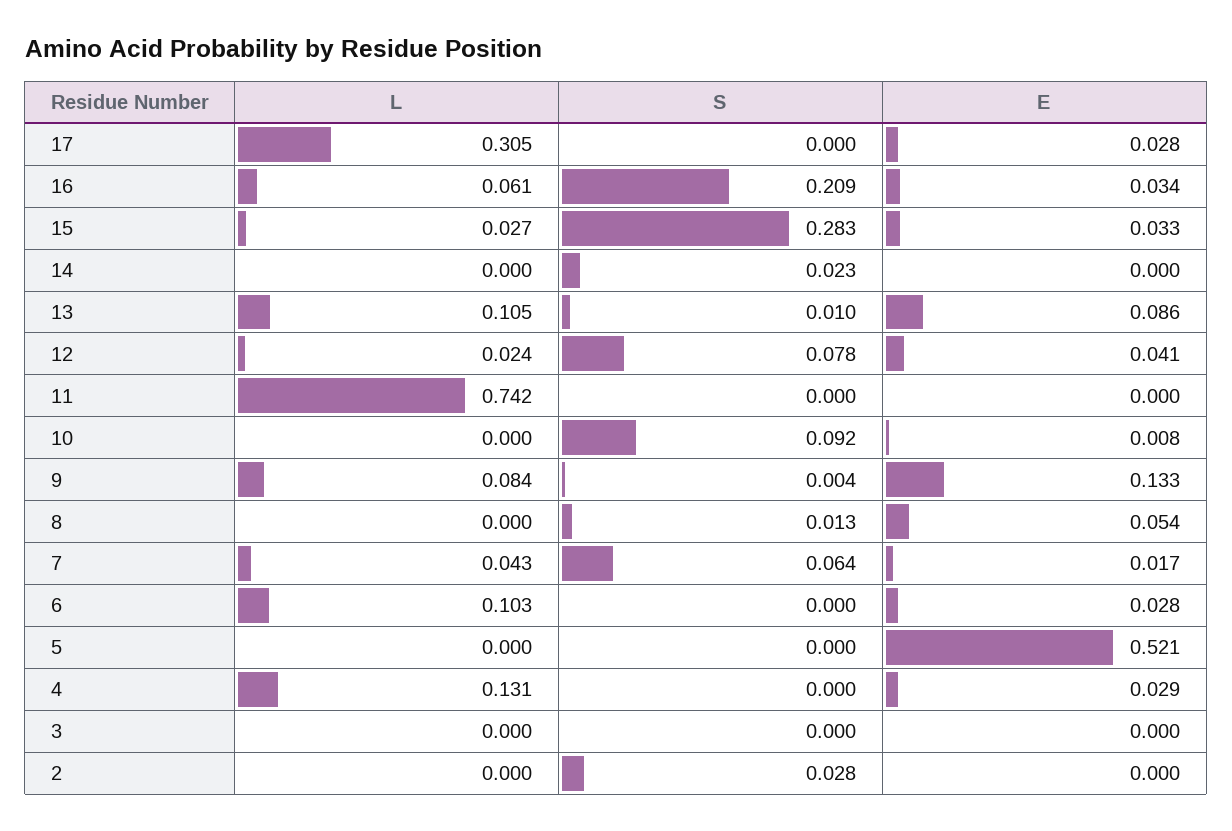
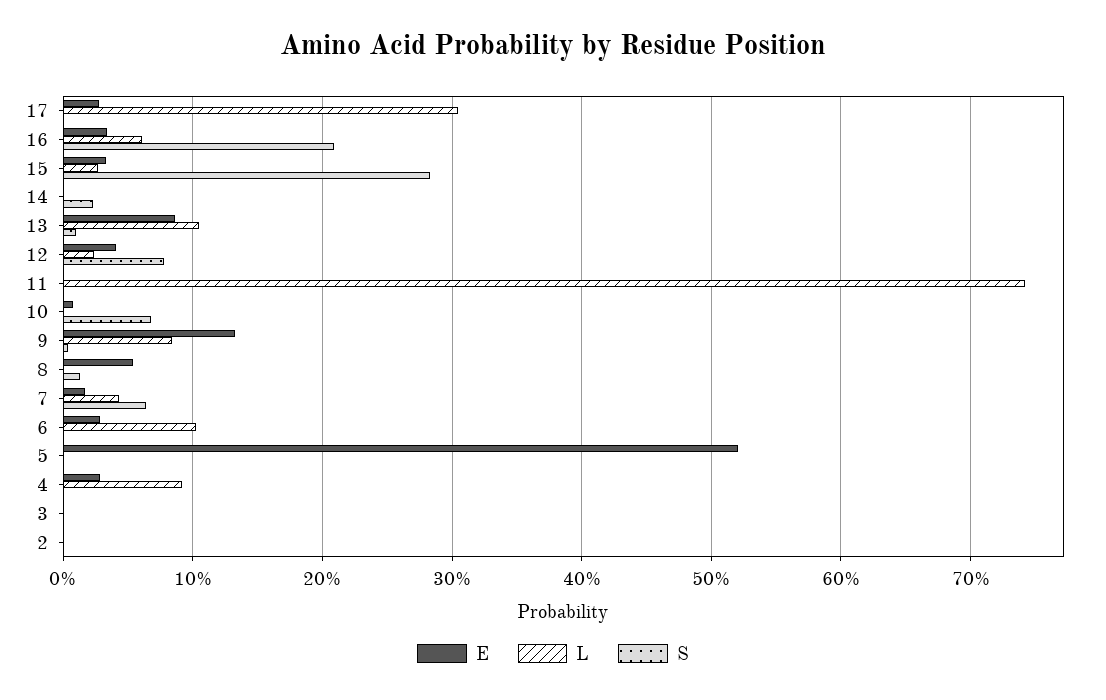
  {
    "L": {
      "17": 0.305,
      "16": 0.061,
      "15": 0.027,
      "14": 0,
      "13": 0.105,
      "12": 0.024,
      "11": 0.742,
      "10": 0,
      "9": 0.084,
      "8": 0,
      "7": 0.043,
      "6": 0.103,
      "5": 0,
-     "4": 0.131,
+     "4": 0.09,
      "3": 0,
      "2": 0
    },
    "S": {
      "17": 0,
      "16": 0.209,
      "15": 0.283,
      "14": 0.023,
      "13": 0.01,
      "12": 0.078,
      "11": 0,
-     "10": 0.092,
+     "10": 0.07,
      "9": 0.004,
      "8": 0.013,
      "7": 0.064,
      "6": 0,
      "5": 0,
      "4": 0,
      "3": 0,
-     "2": 0.028
+     "2": 0
    },
    "E": {
      "17": 0.028,
      "16": 0.034,
      "15": 0.033,
      "14": 0,
      "13": 0.086,
      "12": 0.041,
      "11": 0,
      "10": 0.008,
      "9": 0.133,
      "8": 0.054,
      "7": 0.017,
      "6": 0.028,
      "5": 0.521,
      "4": 0.029,
      "3": 0,
      "2": 0
    }
  }

